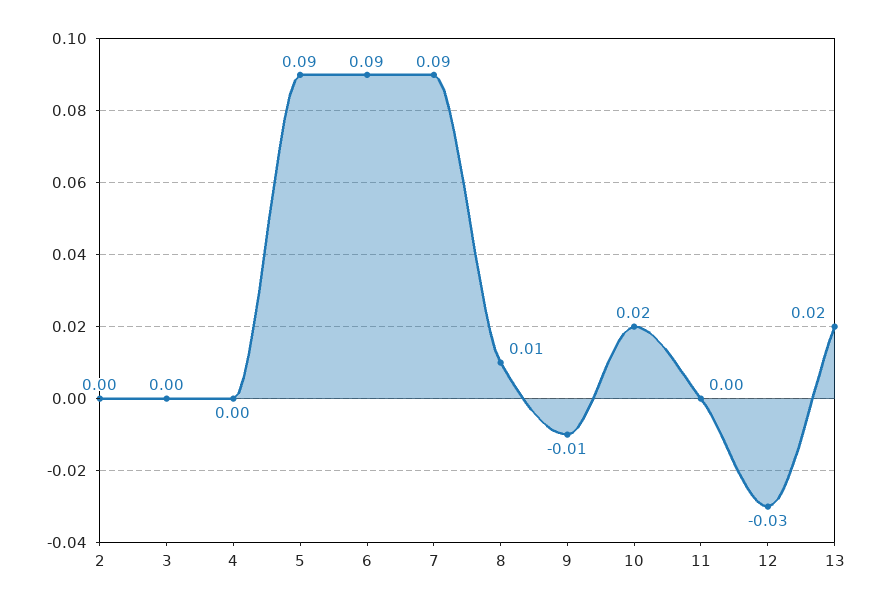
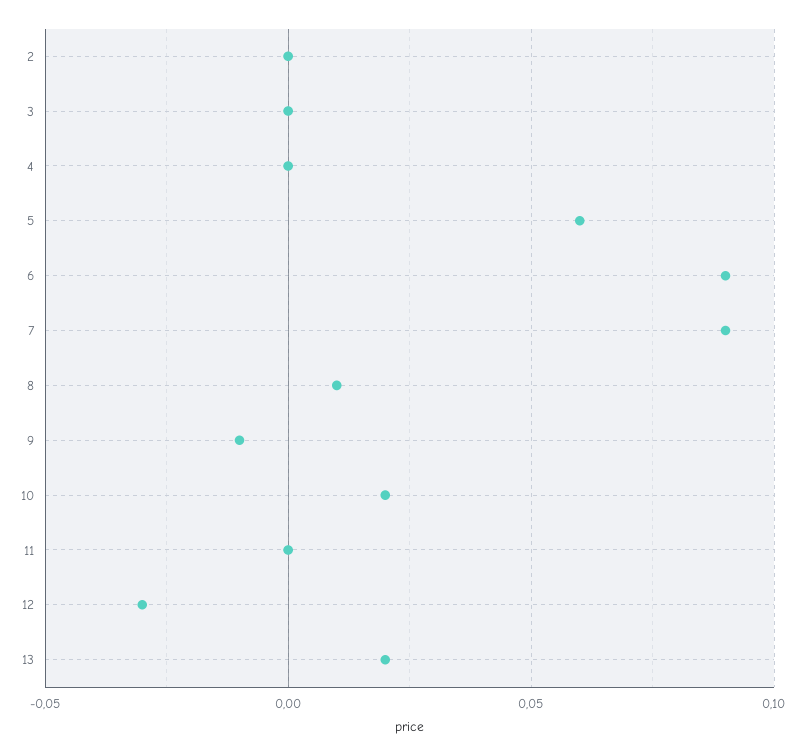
  {
    "2": 0,
    "3": 0,
    "4": 0,
-   "5": 0.09,
+   "5": 0.06,
    "6": 0.09,
    "7": 0.09,
    "8": 0.01,
    "9": -0.01,
    "10": 0.02,
    "11": 0,
    "12": -0.03,
    "13": 0.02
  }

